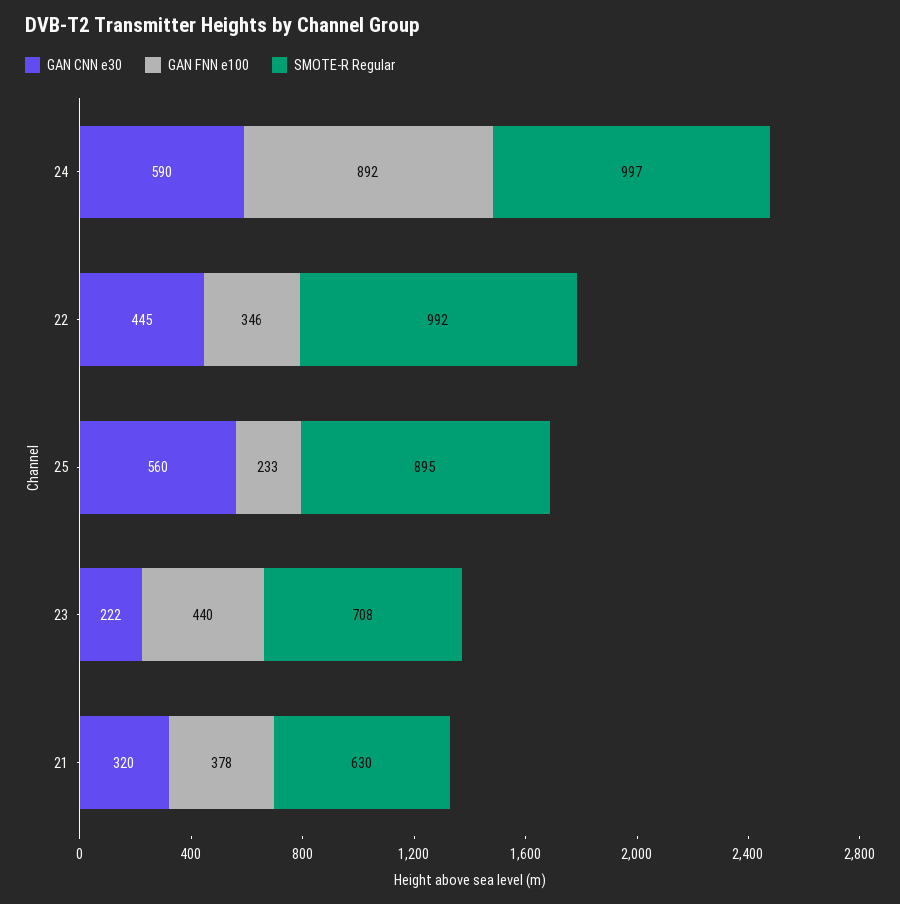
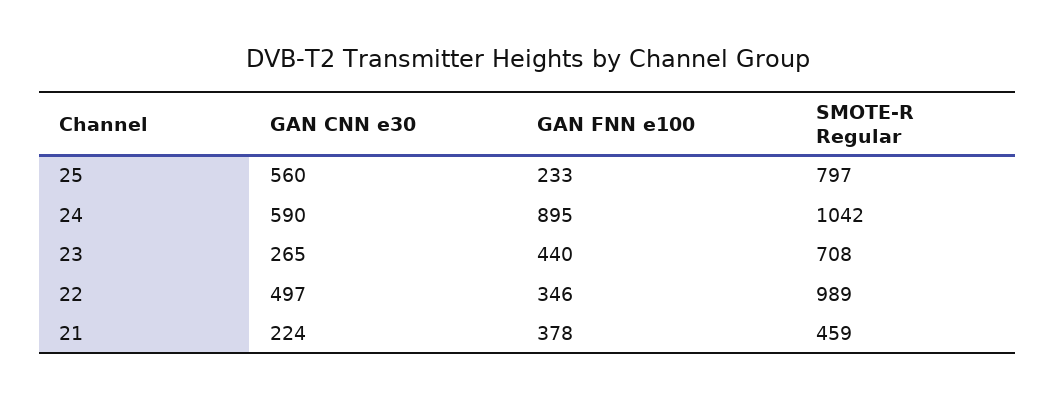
  {
    "GAN CNN e30": {
      "24": 590,
-     "22": 445,
+     "22": 497,
      "25": 560,
-     "23": 222,
+     "23": 265,
-     "21": 320
+     "21": 224
    },
    "GAN FNN e100": {
-     "24": 892,
+     "24": 895,
      "22": 346,
      "25": 233,
      "23": 440,
      "21": 378
    },
    "SMOTE-R Regular": {
-     "24": 997,
+     "24": 1042,
-     "22": 992,
+     "22": 989,
-     "25": 895,
+     "25": 797,
      "23": 708,
-     "21": 630
+     "21": 459
    }
  }

